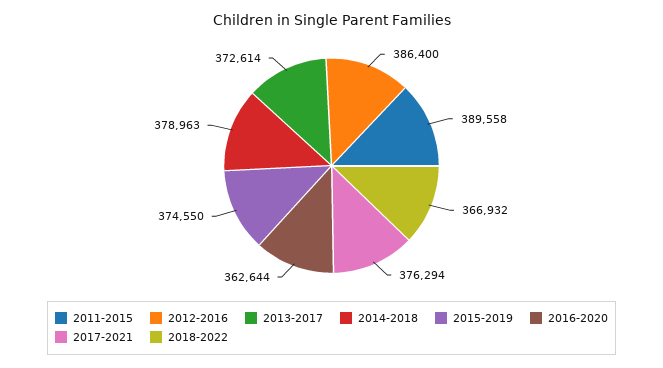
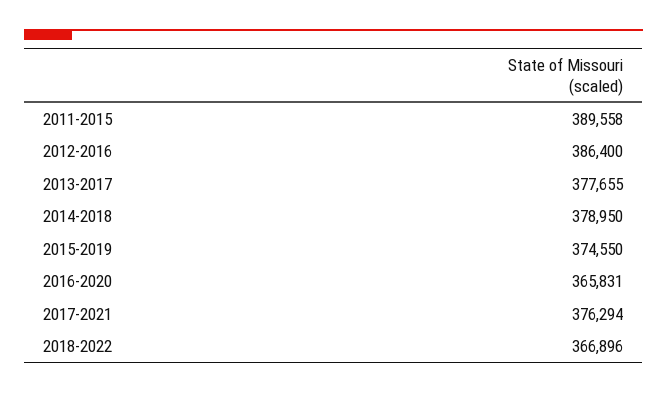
  {
    "2011-2015": 389558,
    "2012-2016": 386400,
-   "2013-2017": 372614,
+   "2013-2017": 377655,
-   "2014-2018": 378963,
+   "2014-2018": 378950,
    "2015-2019": 374550,
-   "2016-2020": 362644,
+   "2016-2020": 365831,
    "2017-2021": 376294,
-   "2018-2022": 366932
+   "2018-2022": 366896
  }

